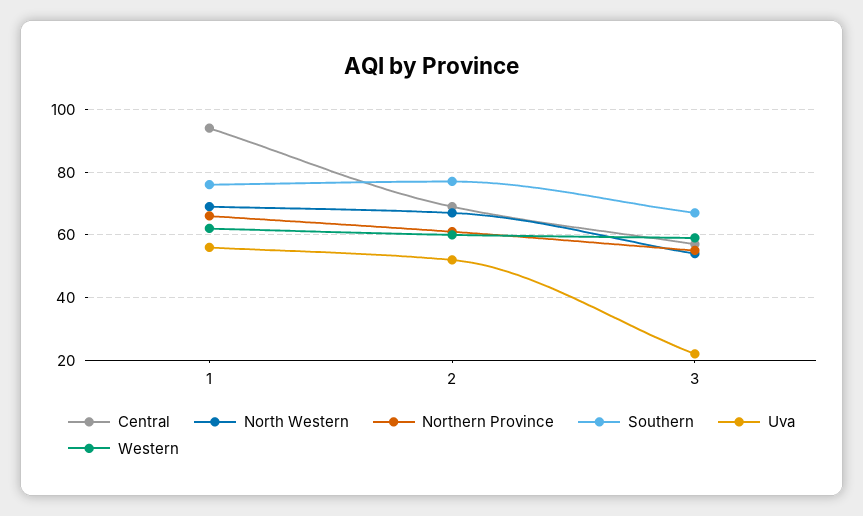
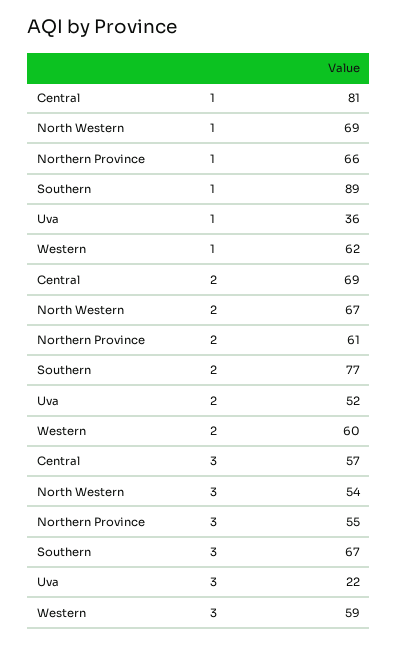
  {
    "Central": {
-     "1": 95,
+     "1": 81,
      "2": 69,
      "3": 57
    },
    "North Western": {
      "1": 69,
      "2": 67,
      "3": 54
    },
    "Northern Province": {
      "1": 66,
      "2": 61,
      "3": 55
    },
    "Southern": {
-     "1": 75,
+     "1": 89,
      "2": 77,
      "3": 67
    },
    "Uva": {
-     "1": 55,
+     "1": 36,
      "2": 52,
      "3": 22
    },
    "Western": {
      "1": 62,
      "2": 60,
      "3": 59
    }
  }

